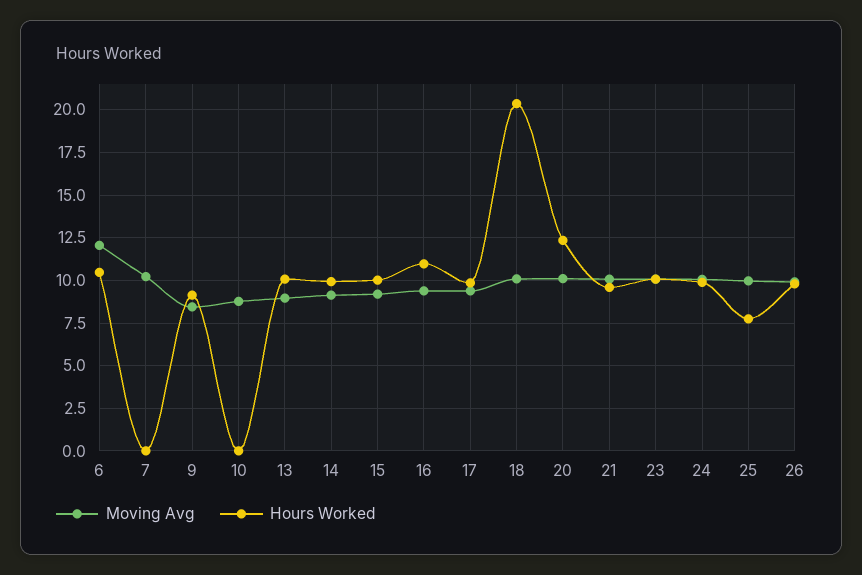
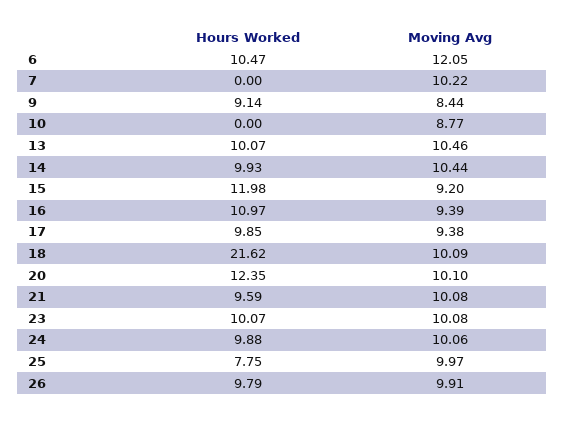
  {
    "Moving Avg": {
      "6": 12.05,
      "7": 10.22,
      "9": 8.44,
      "10": 8.77,
-     "13": 9,
+     "13": 10.46,
-     "14": 9,
+     "14": 10.44,
      "15": 9.2,
      "16": 9.39,
      "17": 9.38,
      "18": 10.09,
      "20": 10.1,
      "21": 10.08,
      "23": 10.08,
      "24": 10.06,
      "25": 9.97,
      "26": 9.91
    },
    "Hours Worked": {
      "6": 10.47,
      "7": 0,
      "9": 9.14,
      "10": 0,
      "13": 10.07,
      "14": 9.93,
-     "15": 10,
+     "15": 11.98,
      "16": 10.97,
      "17": 9.85,
-     "18": 20.5,
+     "18": 21.62,
      "20": 12.35,
      "21": 9.59,
      "23": 10.07,
      "24": 9.88,
      "25": 7.75,
      "26": 9.79
    }
  }

